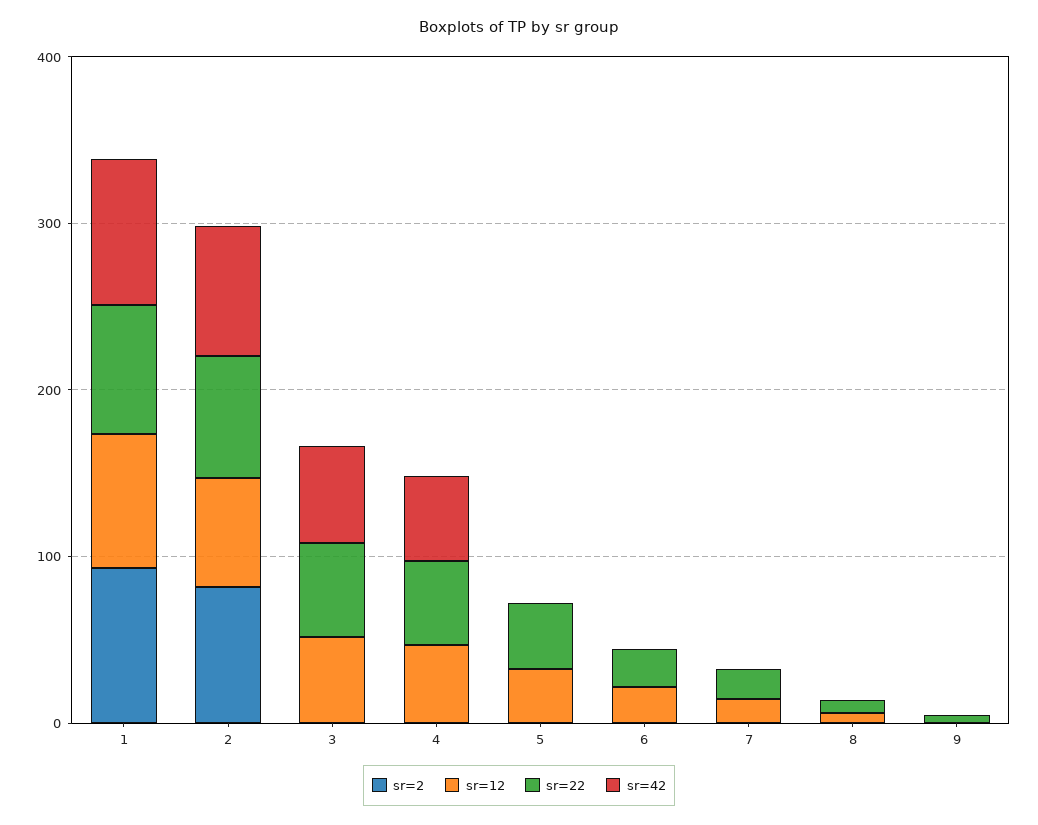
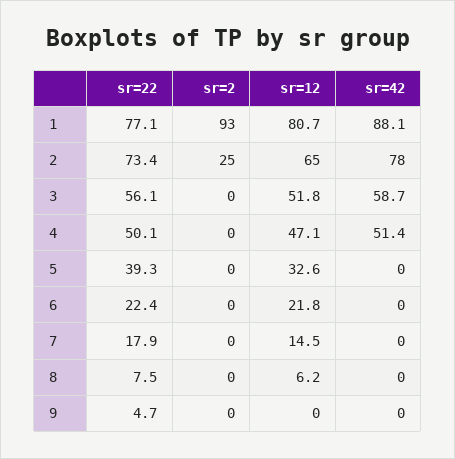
  {
    "sr=2": {
      "1": 93,
-     "2": 80,
+     "2": 25,
      "3": 0,
      "4": 0,
      "5": 0,
      "6": 0,
      "7": 0,
      "8": 0,
      "9": 0
    },
    "sr=12": {
      "1": 80.7,
      "2": 65,
      "3": 51.8,
      "4": 47.1,
      "5": 32.6,
      "6": 21.8,
      "7": 14.5,
      "8": 6.2,
      "9": 0
    },
    "sr=22": {
      "1": 77.1,
      "2": 73.4,
      "3": 56.1,
      "4": 50.1,
      "5": 39.3,
      "6": 22.4,
      "7": 17.9,
      "8": 7.5,
      "9": 4.7
    },
    "sr=42": {
      "1": 88.1,
      "2": 78,
      "3": 58.7,
      "4": 51.4,
      "5": 0,
      "6": 0,
      "7": 0,
      "8": 0,
      "9": 0
    }
  }

